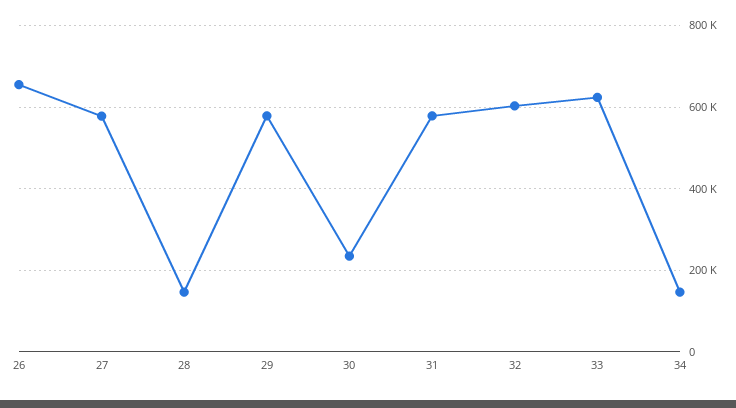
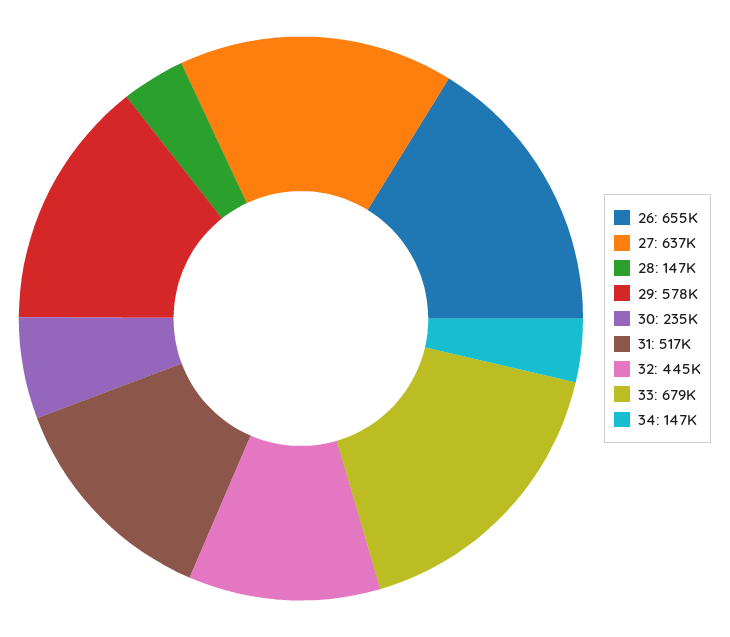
  {
    "26": 655000,
-   "27": 580000,
+   "27": 637000,
    "28": 147000,
    "29": 578000,
    "30": 235000,
-   "31": 580000,
+   "31": 517000,
-   "32": 600000,
+   "32": 445000,
-   "33": 620000,
+   "33": 679000,
    "34": 147000
  }

